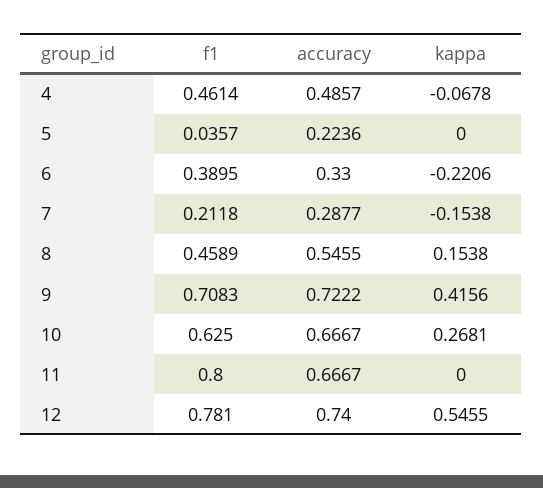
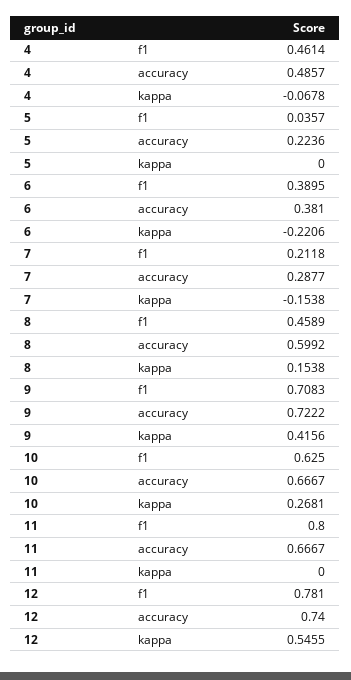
  {
    "f1": {
      "4": 0.4614,
      "5": 0.0357,
      "6": 0.3895,
      "7": 0.2118,
      "8": 0.4589,
      "9": 0.7083,
      "10": 0.625,
      "11": 0.8,
      "12": 0.781
    },
    "accuracy": {
      "4": 0.4857,
      "5": 0.2236,
-     "6": 0.33,
+     "6": 0.381,
      "7": 0.2877,
-     "8": 0.5455,
+     "8": 0.5992,
      "9": 0.7222,
      "10": 0.6667,
      "11": 0.6667,
      "12": 0.74
    },
    "kappa": {
      "4": -0.0678,
      "5": 0,
      "6": -0.2206,
      "7": -0.1538,
      "8": 0.1538,
      "9": 0.4156,
      "10": 0.2681,
      "11": 0,
      "12": 0.5455
    }
  }

